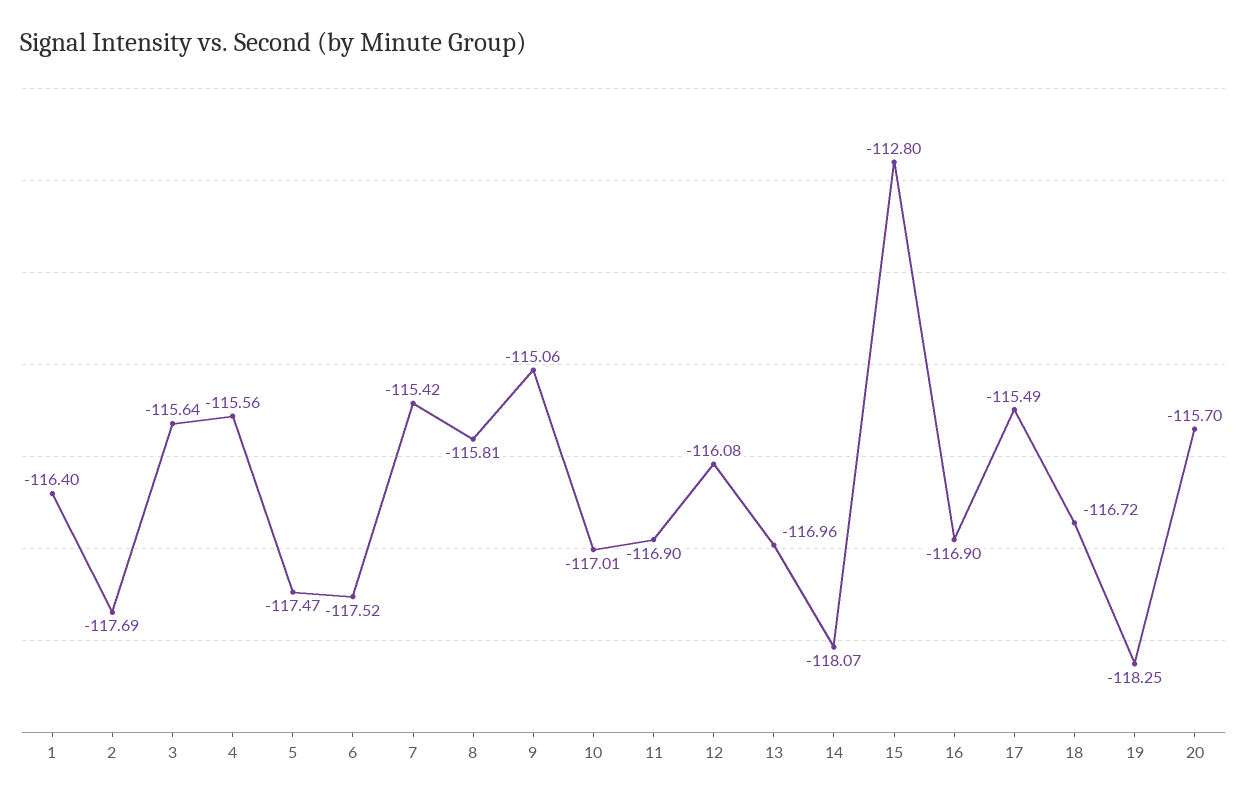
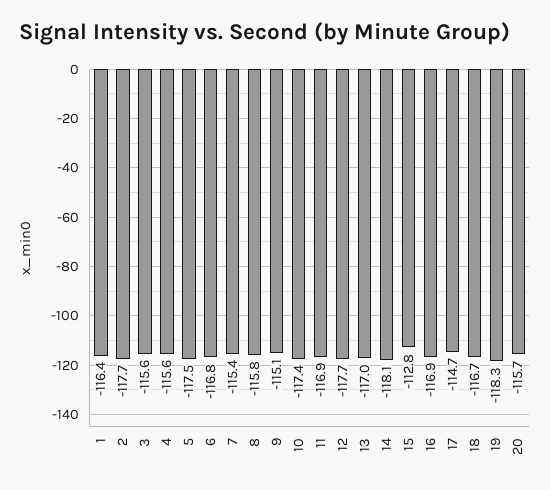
  {
    "1": -116.4,
    "2": -117.69,
    "3": -115.64,
    "4": -115.56,
    "5": -117.47,
-   "6": -117.52,
+   "6": -116.8,
    "7": -115.42,
    "8": -115.81,
    "9": -115.06,
-   "10": -117.01,
+   "10": -117.4,
    "11": -116.9,
-   "12": -116.08,
+   "12": -117.7,
    "13": -116.96,
    "14": -118.07,
    "15": -112.8,
    "16": -116.9,
-   "17": -115.49,
+   "17": -114.7,
    "18": -116.72,
    "19": -118.25,
    "20": -115.7
  }

